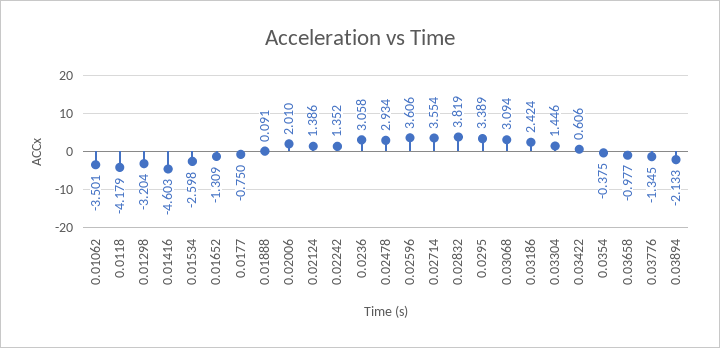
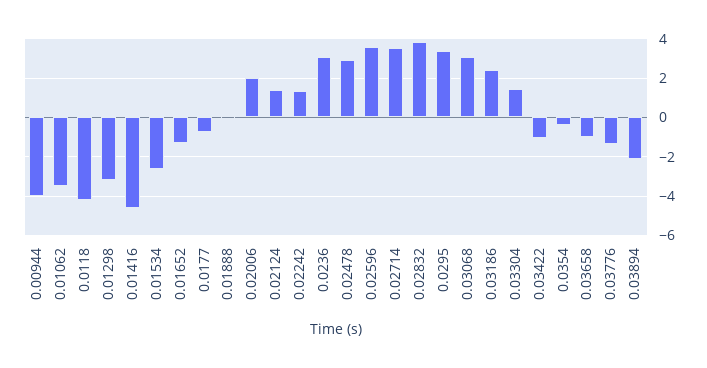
  {
    "0.01062": -3.501,
    "0.0118": -4.179,
    "0.01298": -3.204,
    "0.01416": -4.603,
    "0.01534": -2.598,
    "0.01652": -1.309,
    "0.0177": -0.75,
    "0.01888": 0.091,
    "0.02006": 2.01,
    "0.02124": 1.386,
    "0.02242": 1.352,
    "0.0236": 3.058,
    "0.02478": 2.934,
    "0.02596": 3.606,
    "0.02714": 3.554,
    "0.02832": 3.819,
    "0.0295": 3.389,
    "0.03068": 3.094,
    "0.03186": 2.424,
    "0.03304": 1.446,
-   "0.03422": 0.606,
+   "0.03422": -1,
    "0.0354": -0.375,
    "0.03658": -0.977,
    "0.03776": -1.345,
-   "0.03894": -2.133
+   "0.03894": -2.133,
+   "0.00944": -4
  }

